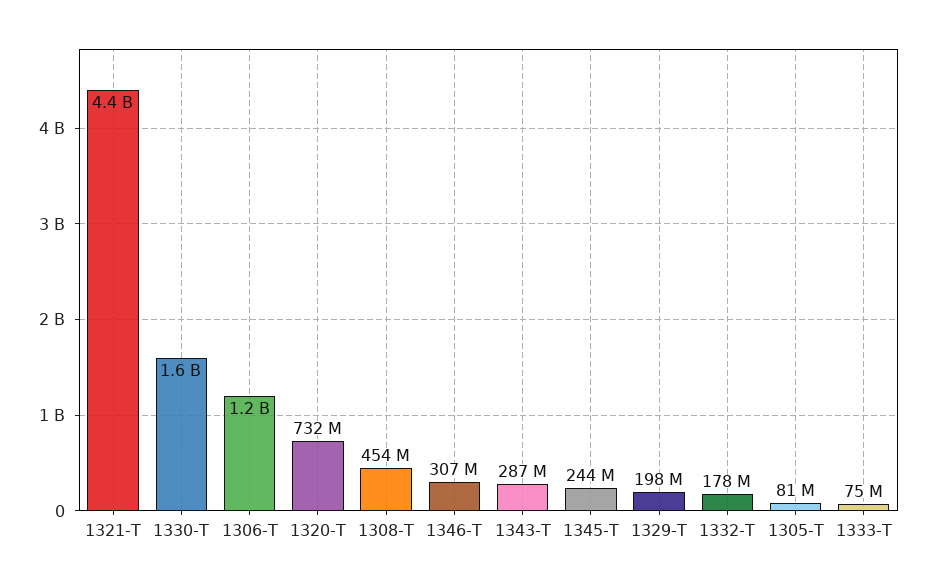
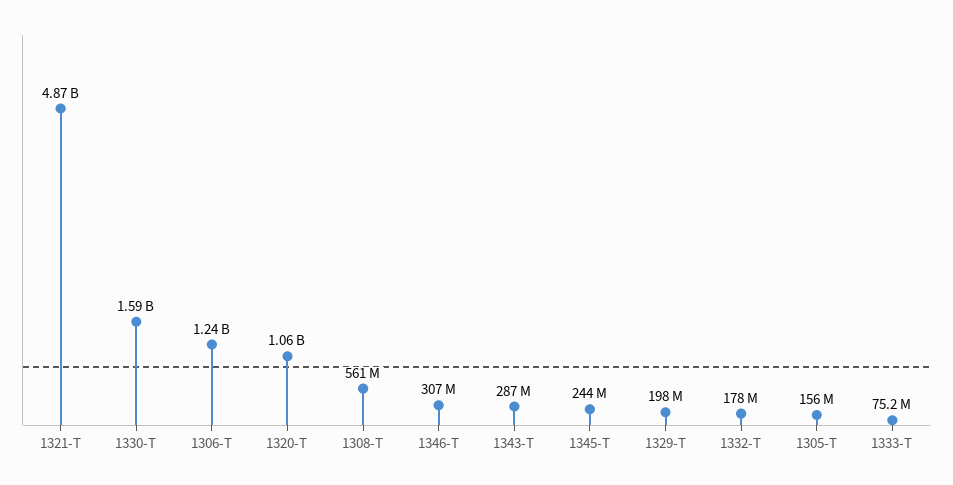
  {
-   "1321-T": 4400000000,
+   "1321-T": 4870000000,
    "1330-T": 1590000000,
    "1306-T": 1240000000,
-   "1320-T": 732000000,
+   "1320-T": 1060000000,
-   "1308-T": 454000000,
+   "1308-T": 561000000,
    "1346-T": 307000000,
    "1343-T": 287000000,
    "1345-T": 244000000,
    "1329-T": 198000000,
    "1332-T": 178000000,
-   "1305-T": 81000000,
+   "1305-T": 156000000,
    "1333-T": 75200000
  }

